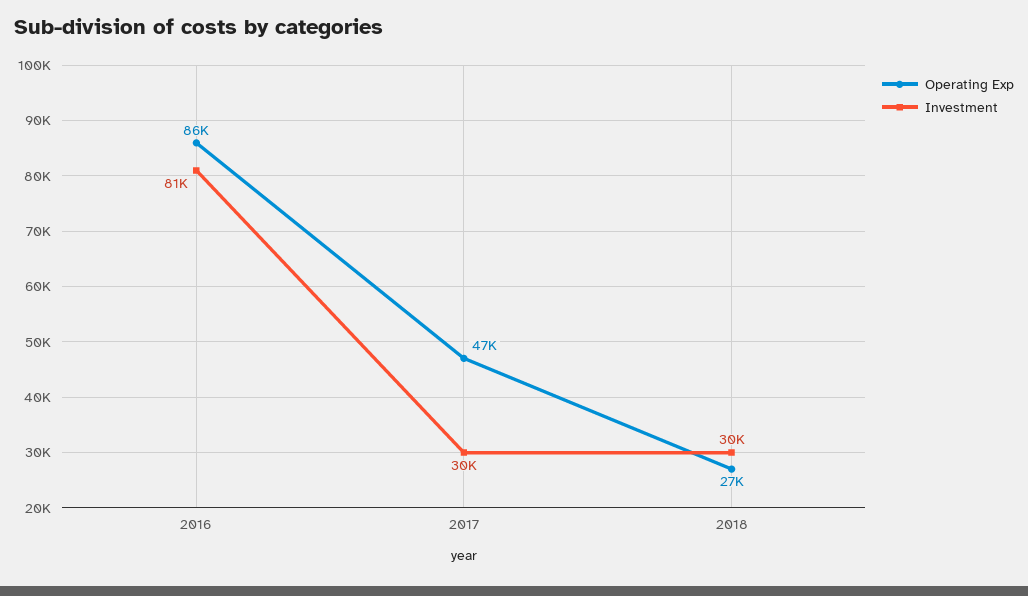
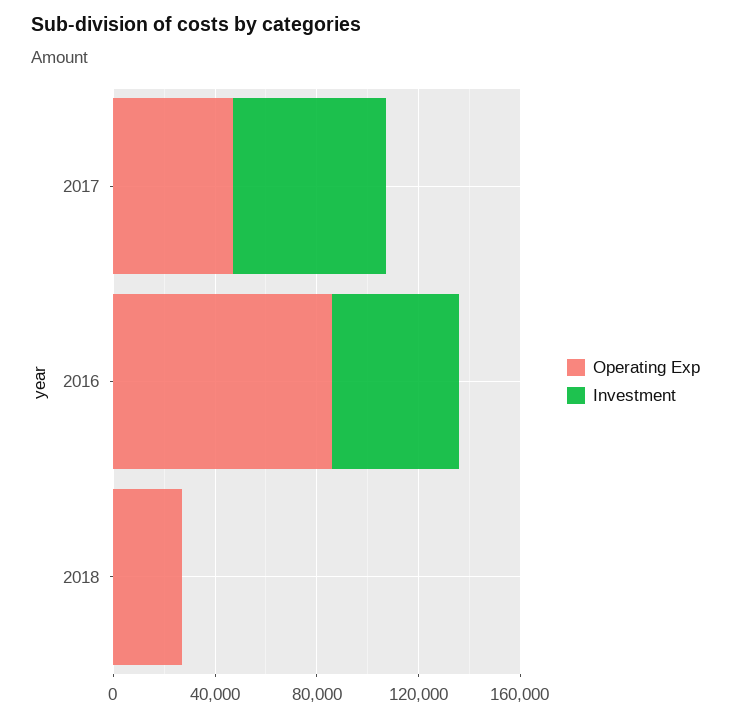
  {
    "Operating Exp": {
      "2016": 86000,
      "2017": 47000,
      "2018": 27000
    },
    "Investment": {
-     "2016": 81000,
+     "2016": 50000,
-     "2017": 30000,
+     "2017": 60000,
-     "2018": 30000
+     "2018": 0
    }
  }

